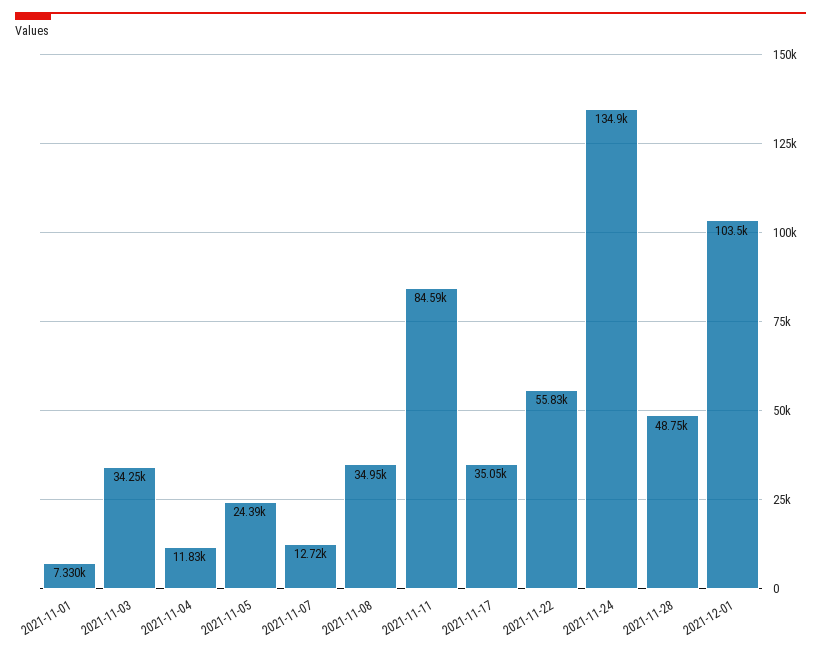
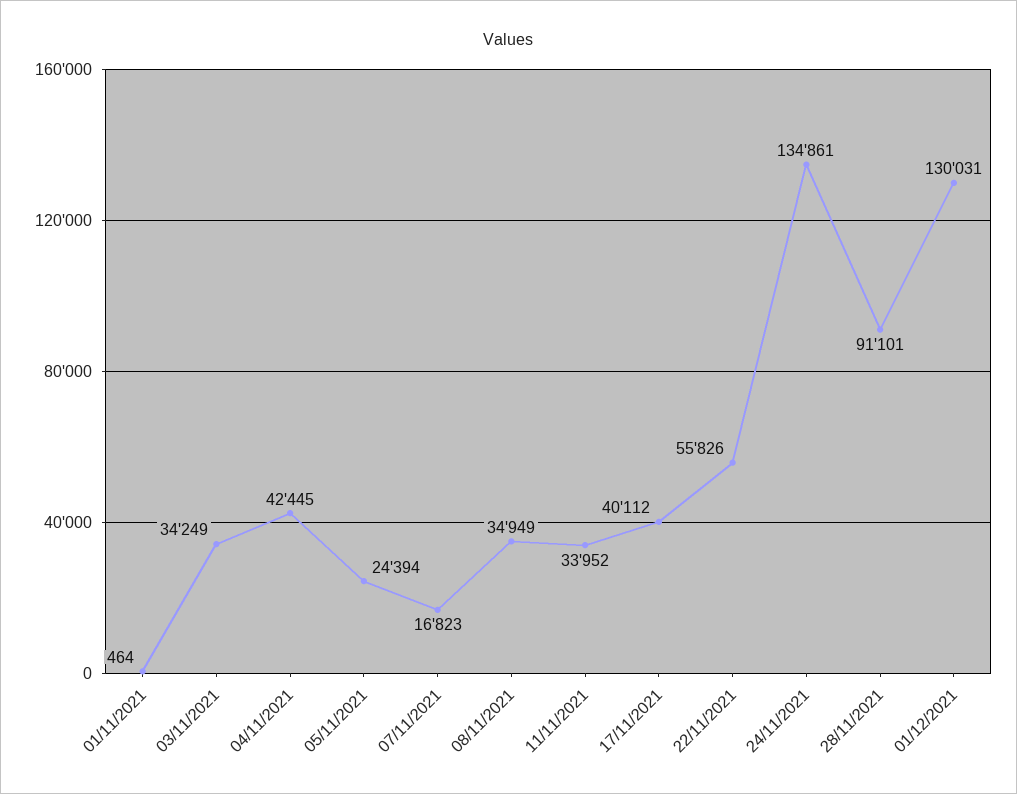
  {
-   "2021-11-01": 7330,
+   "2021-11-01": 464,
    "2021-11-03": 34249,
-   "2021-11-04": 11830,
+   "2021-11-04": 42445,
    "2021-11-05": 24394,
-   "2021-11-07": 12720,
+   "2021-11-07": 16823,
    "2021-11-08": 34949,
-   "2021-11-11": 84590,
+   "2021-11-11": 33952,
-   "2021-11-17": 35050,
+   "2021-11-17": 40112,
    "2021-11-22": 55826,
    "2021-11-24": 134861,
-   "2021-11-28": 48750,
+   "2021-11-28": 91101,
-   "2021-12-01": 103500
+   "2021-12-01": 130031
  }

